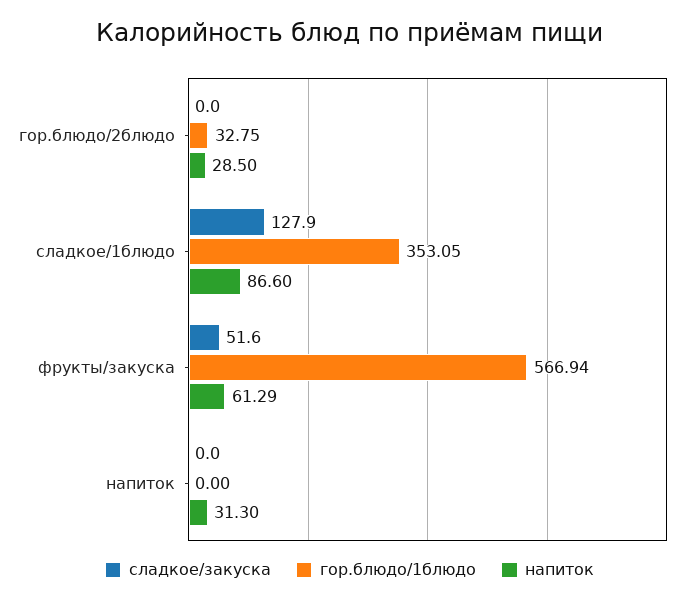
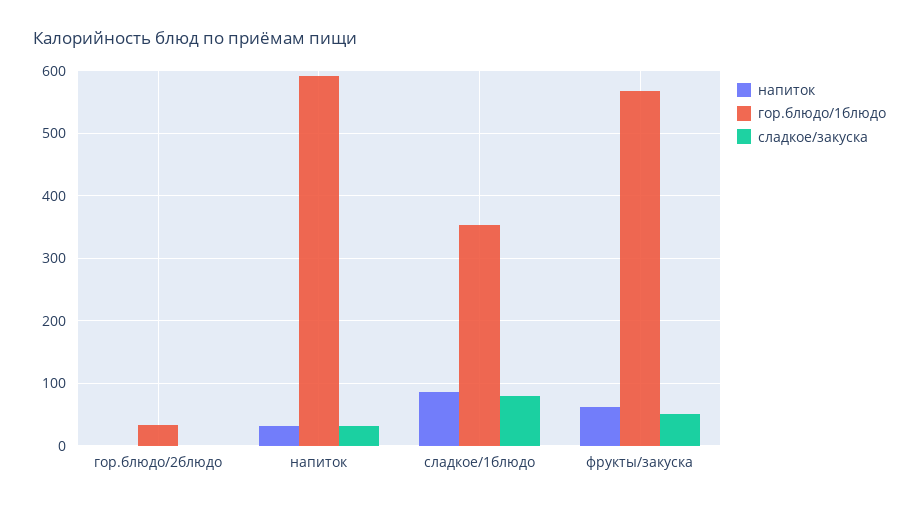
  {
    "сладкое/закуска": {
      "гор.блюдо/2блюдо": 0,
-     "сладкое/1блюдо": 127.9,
+     "сладкое/1блюдо": 80,
      "фрукты/закуска": 51.6,
-     "напиток": 0
+     "напиток": 30
    },
    "гор.блюдо/1блюдо": {
      "гор.блюдо/2блюдо": 32.75,
      "сладкое/1блюдо": 353.05,
      "фрукты/закуска": 566.94,
-     "напиток": 0
+     "напиток": 590
    },
    "напиток": {
-     "гор.блюдо/2блюдо": 28.5,
+     "гор.блюдо/2блюдо": 0,
      "сладкое/1блюдо": 86.6,
      "фрукты/закуска": 61.29,
      "напиток": 31.3
    }
  }

